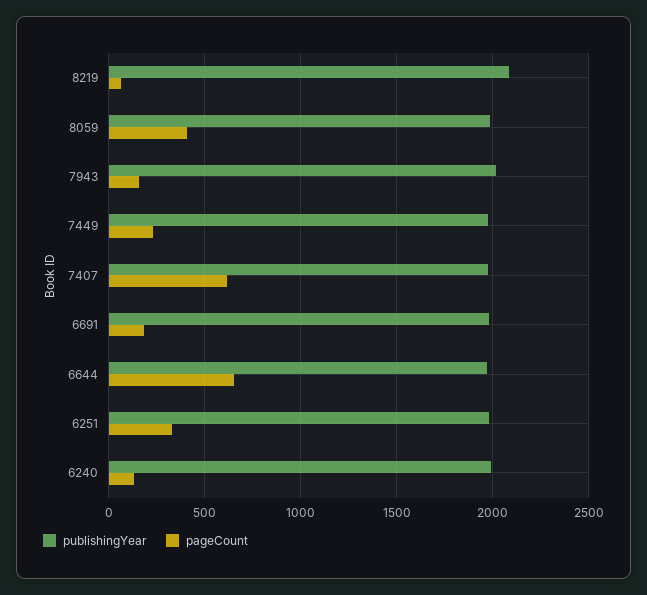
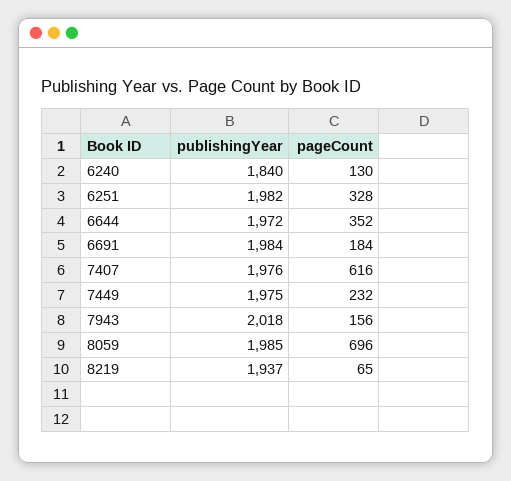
  {
    "publishingYear": {
-     "8219": 2100,
+     "8219": 1937,
      "8059": 1985,
      "7943": 2018,
      "7449": 1975,
      "7407": 1976,
      "6691": 1984,
      "6644": 1972,
      "6251": 1982,
-     "6240": 2000
+     "6240": 1840
    },
    "pageCount": {
      "8219": 65,
-     "8059": 400,
+     "8059": 696,
      "7943": 156,
      "7449": 232,
      "7407": 616,
      "6691": 184,
-     "6644": 650,
+     "6644": 352,
      "6251": 328,
      "6240": 130
    }
  }

